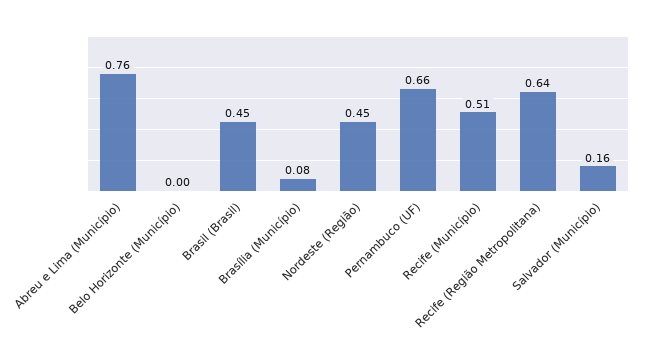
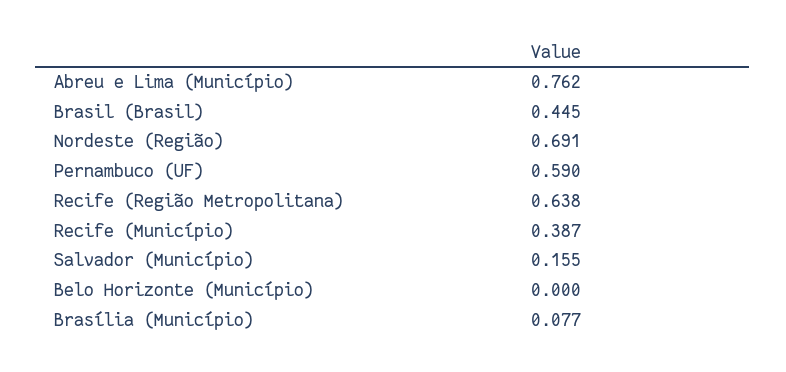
  {
    "Abreu e Lima (Município)": 0.762,
    "Belo Horizonte (Município)": 0,
    "Brasil (Brasil)": 0.445,
    "Brasília (Município)": 0.077,
-   "Nordeste (Região)": 0.45,
+   "Nordeste (Região)": 0.691,
-   "Pernambuco (UF)": 0.66,
+   "Pernambuco (UF)": 0.59,
-   "Recife (Município)": 0.51,
+   "Recife (Município)": 0.387,
    "Recife (Região Metropolitana)": 0.638,
    "Salvador (Município)": 0.155
  }

